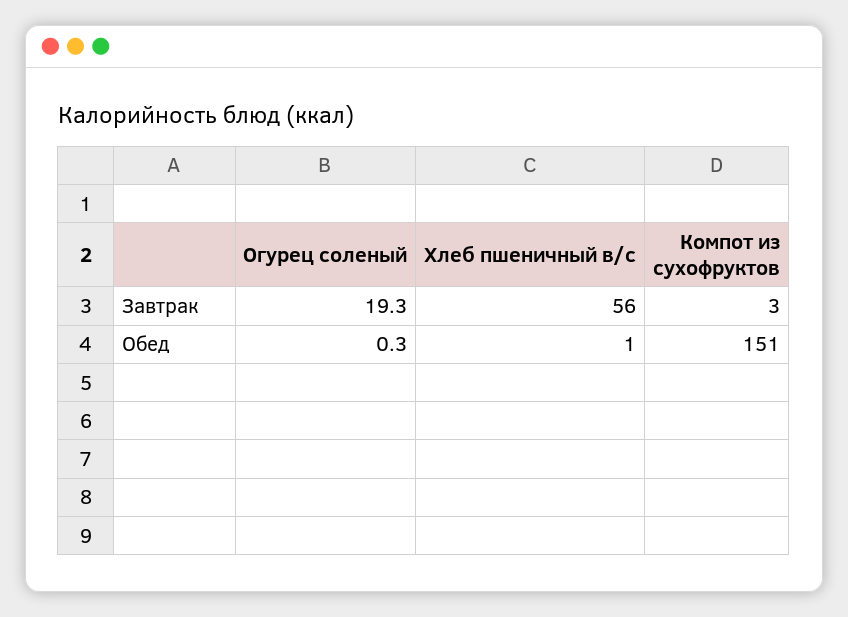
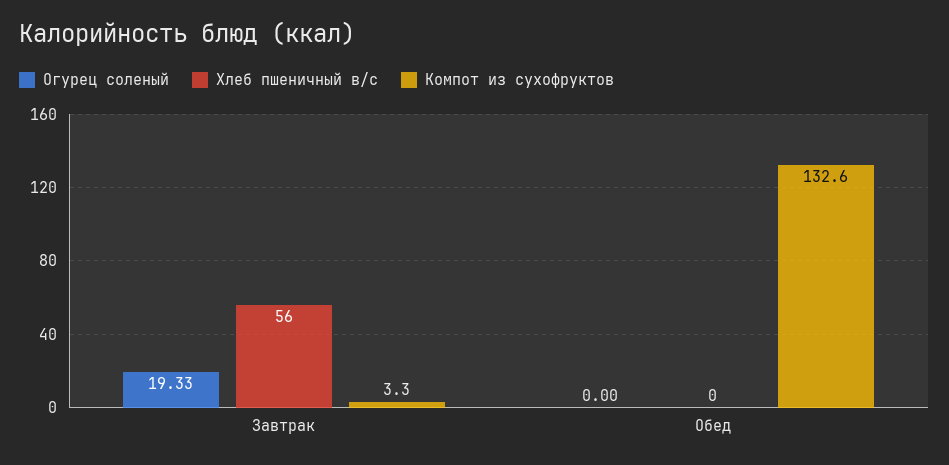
  {
    "Огурец соленый": {
      "Завтрак": 19.33,
-     "Обед": 0.3
+     "Обед": 0
    },
    "Хлеб пшеничный в/с": {
      "Завтрак": 56,
-     "Обед": 1
+     "Обед": 0
    },
    "Компот из сухофруктов": {
      "Завтрак": 3.3,
-     "Обед": 151
+     "Обед": 132.6
    }
  }

